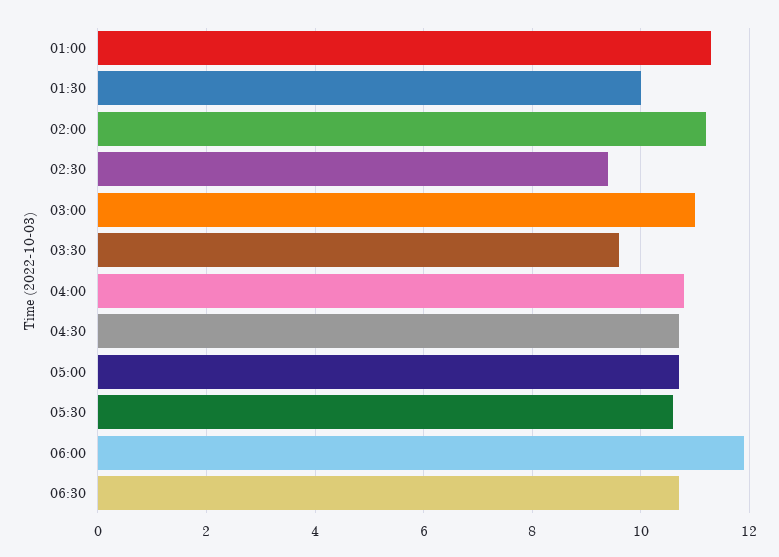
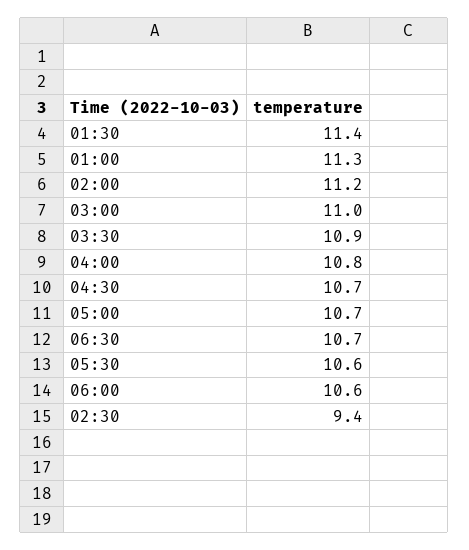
  {
    "01:00": 11.3,
-   "01:30": 10,
+   "01:30": 11.4,
    "02:00": 11.2,
    "02:30": 9.4,
    "03:00": 11,
-   "03:30": 9.5,
+   "03:30": 10.9,
    "04:00": 10.8,
    "04:30": 10.7,
    "05:00": 10.7,
    "05:30": 10.6,
-   "06:00": 12,
+   "06:00": 10.6,
    "06:30": 10.7
  }

